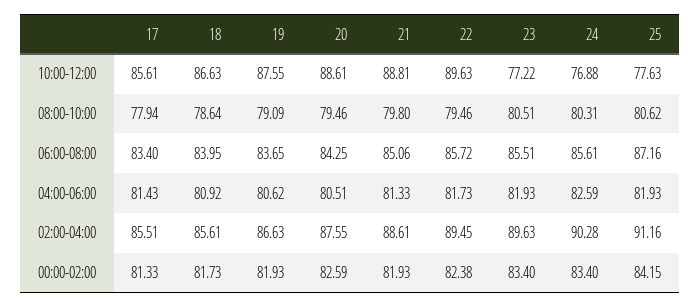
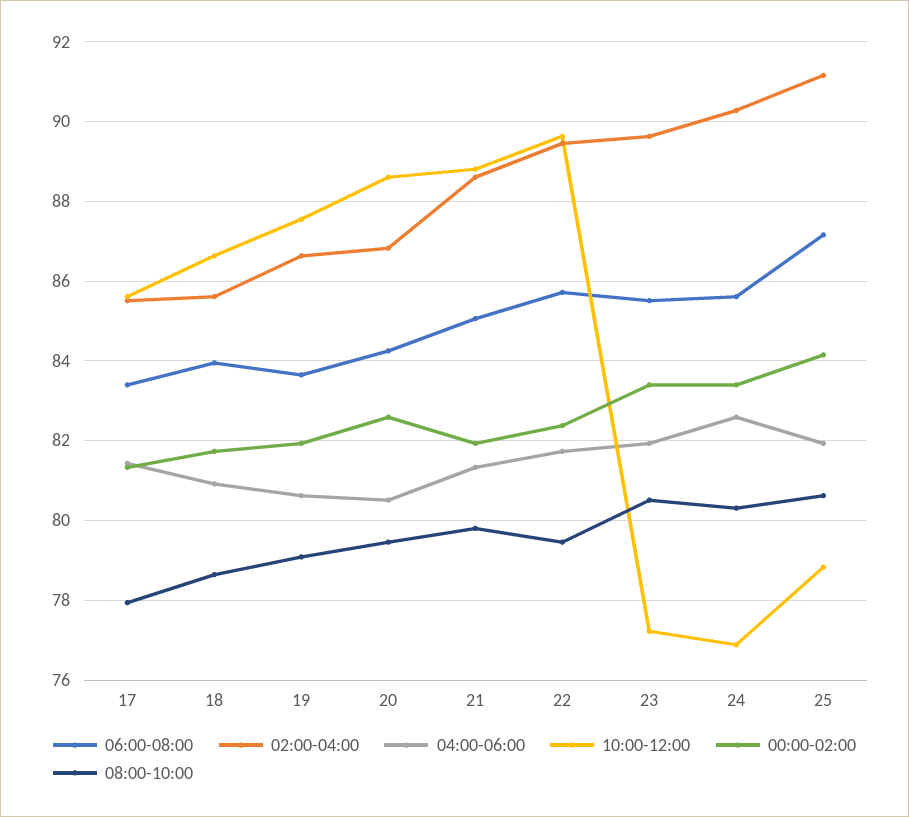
  {
    "10:00-12:00": {
      "17": 85.61,
      "18": 86.63,
      "19": 87.55,
      "20": 88.61,
      "21": 88.81,
      "22": 89.63,
      "23": 77.22,
      "24": 76.88,
-     "25": 77.63
+     "25": 78.8
    },
    "08:00-10:00": {
      "17": 77.94,
      "18": 78.64,
      "19": 79.09,
      "20": 79.46,
      "21": 79.8,
      "22": 79.46,
      "23": 80.51,
      "24": 80.31,
      "25": 80.62
    },
    "06:00-08:00": {
      "17": 83.4,
      "18": 83.95,
      "19": 83.65,
      "20": 84.25,
      "21": 85.06,
      "22": 85.72,
      "23": 85.51,
      "24": 85.61,
      "25": 87.16
    },
    "04:00-06:00": {
      "17": 81.43,
      "18": 80.92,
      "19": 80.62,
      "20": 80.51,
      "21": 81.33,
      "22": 81.73,
      "23": 81.93,
      "24": 82.59,
      "25": 81.93
    },
    "02:00-04:00": {
      "17": 85.51,
      "18": 85.61,
      "19": 86.63,
-     "20": 87.55,
+     "20": 86.8,
      "21": 88.61,
      "22": 89.45,
      "23": 89.63,
      "24": 90.28,
      "25": 91.16
    },
    "00:00-02:00": {
      "17": 81.33,
      "18": 81.73,
      "19": 81.93,
      "20": 82.59,
      "21": 81.93,
      "22": 82.38,
      "23": 83.4,
      "24": 83.4,
      "25": 84.15
    }
  }

